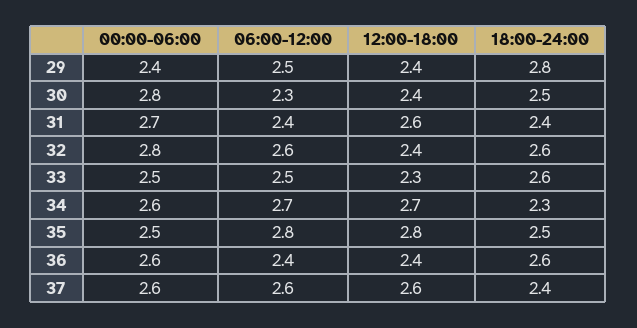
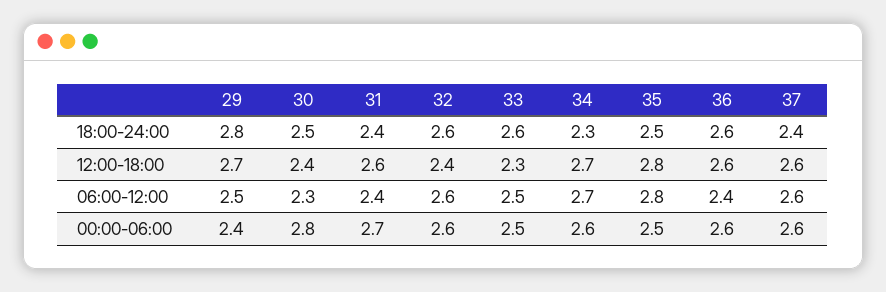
  {
    "00:00-06:00": {
      "29": 2.4,
      "30": 2.8,
      "31": 2.7,
-     "32": 2.8,
+     "32": 2.6,
      "33": 2.5,
      "34": 2.6,
      "35": 2.5,
      "36": 2.6,
      "37": 2.6
    },
    "06:00-12:00": {
      "29": 2.5,
      "30": 2.3,
      "31": 2.4,
      "32": 2.6,
      "33": 2.5,
      "34": 2.7,
      "35": 2.8,
      "36": 2.4,
      "37": 2.6
    },
    "12:00-18:00": {
-     "29": 2.4,
+     "29": 2.7,
      "30": 2.4,
      "31": 2.6,
      "32": 2.4,
      "33": 2.3,
      "34": 2.7,
      "35": 2.8,
-     "36": 2.4,
+     "36": 2.6,
      "37": 2.6
    },
    "18:00-24:00": {
      "29": 2.8,
      "30": 2.5,
      "31": 2.4,
      "32": 2.6,
      "33": 2.6,
      "34": 2.3,
      "35": 2.5,
      "36": 2.6,
      "37": 2.4
    }
  }

